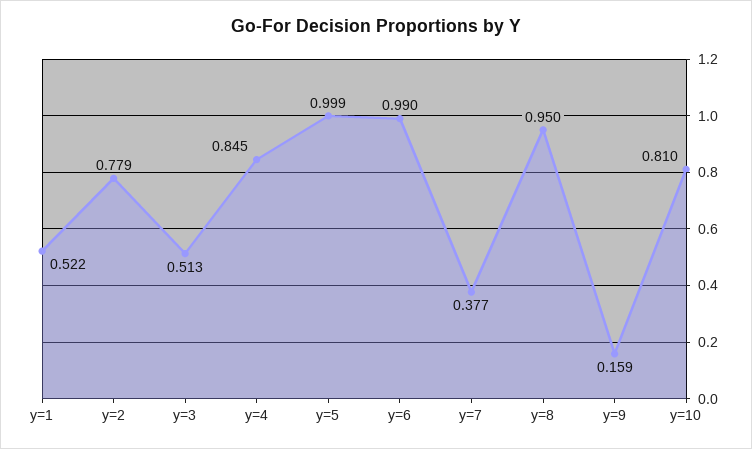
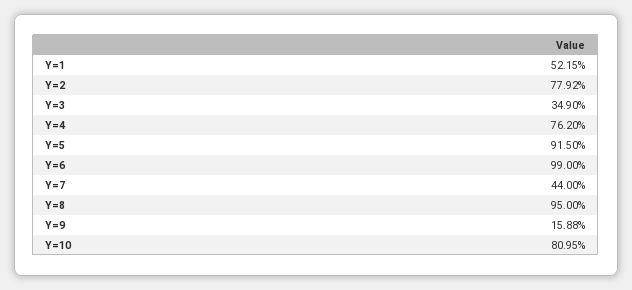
  {
    "y=1": 0.5215,
    "y=2": 0.7792,
-   "y=3": 0.513,
+   "y=3": 0.349,
-   "y=4": 0.845,
+   "y=4": 0.762,
-   "y=5": 0.999,
+   "y=5": 0.915,
    "y=6": 0.99,
-   "y=7": 0.377,
+   "y=7": 0.44,
    "y=8": 0.95,
    "y=9": 0.1588,
    "y=10": 0.8095
  }

